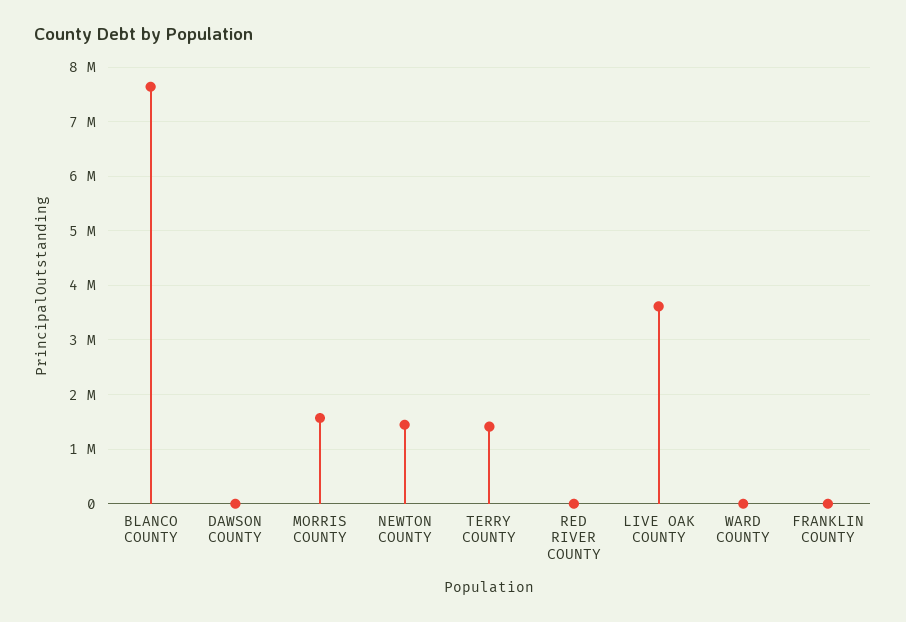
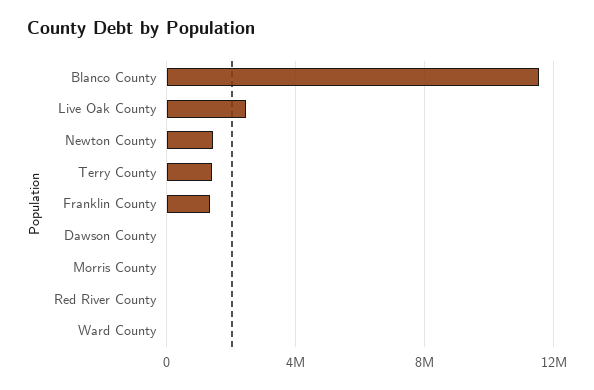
  {
-   "BLANCO COUNTY": 7600000,
+   "BLANCO COUNTY": 11500000,
    "DAWSON COUNTY": 0,
-   "MORRIS COUNTY": 1600000,
+   "MORRIS COUNTY": 0,
    "NEWTON COUNTY": 1400000,
    "TERRY COUNTY": 1400000,
    "RED RIVER COUNTY": 0,
-   "LIVE OAK COUNTY": 3600000,
+   "LIVE OAK COUNTY": 2500000,
    "WARD COUNTY": 0,
-   "FRANKLIN COUNTY": 0
+   "FRANKLIN COUNTY": 1500000
  }

